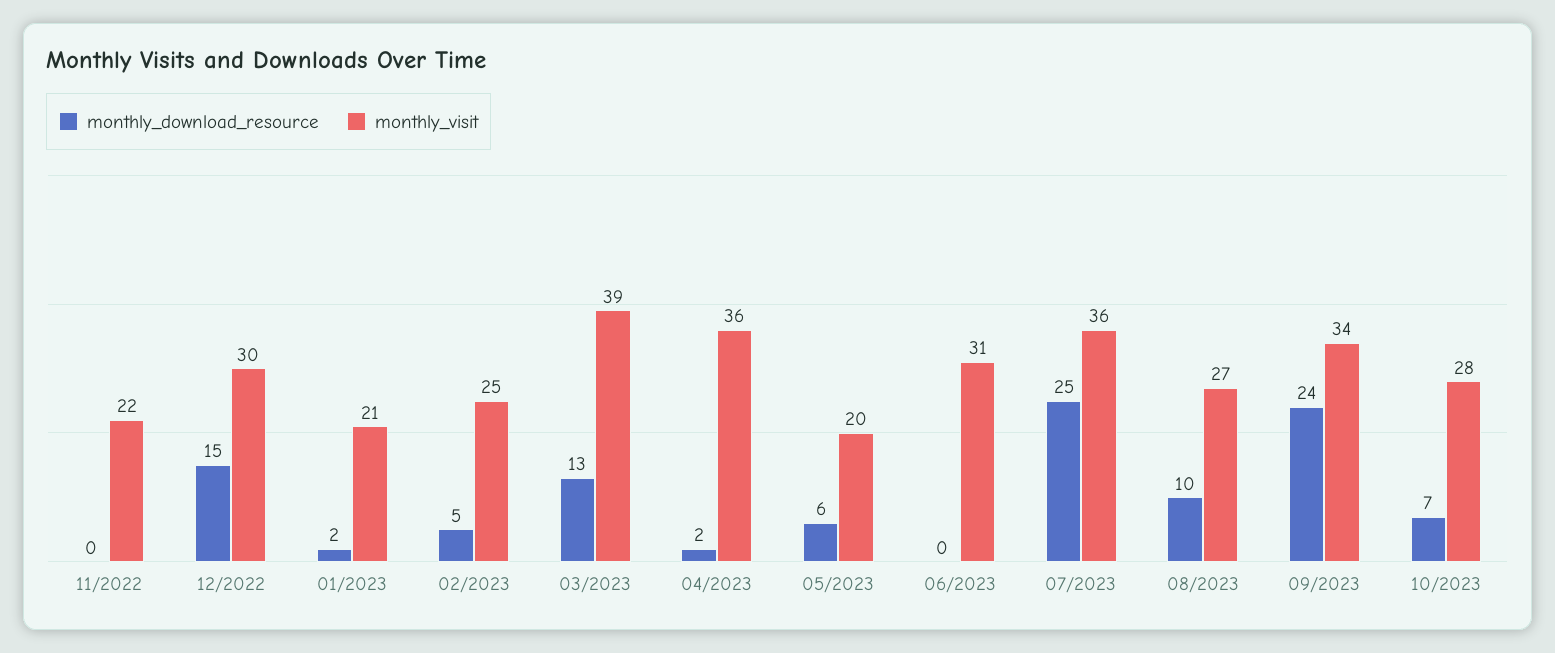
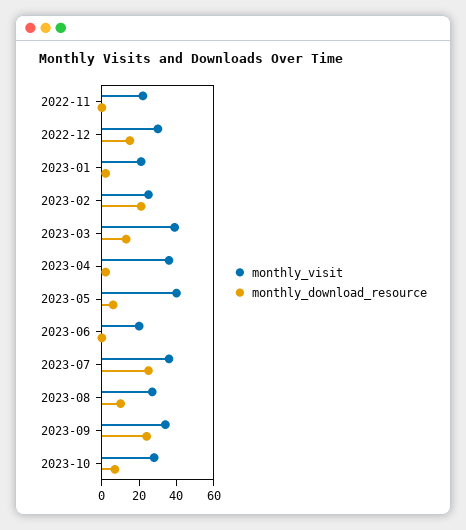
  {
    "monthly_download_resource": {
      "11/2022": 0,
      "12/2022": 15,
      "01/2023": 2,
-     "02/2023": 5,
+     "02/2023": 20,
      "03/2023": 13,
      "04/2023": 2,
      "05/2023": 6,
      "06/2023": 0,
      "07/2023": 25,
      "08/2023": 10,
      "09/2023": 24,
      "10/2023": 7
    },
    "monthly_visit": {
      "11/2022": 22,
      "12/2022": 30,
      "01/2023": 21,
      "02/2023": 25,
      "03/2023": 39,
      "04/2023": 36,
-     "05/2023": 20,
+     "05/2023": 40,
-     "06/2023": 31,
+     "06/2023": 20,
      "07/2023": 36,
      "08/2023": 27,
      "09/2023": 34,
      "10/2023": 28
    }
  }

